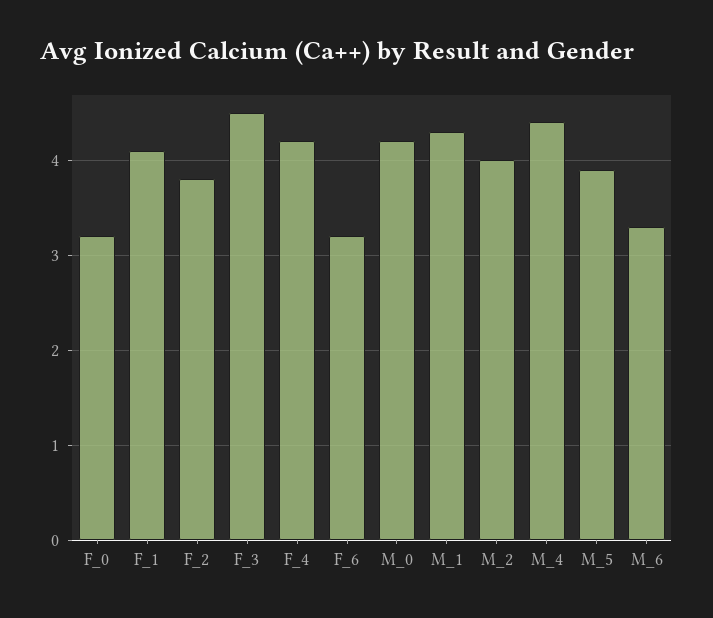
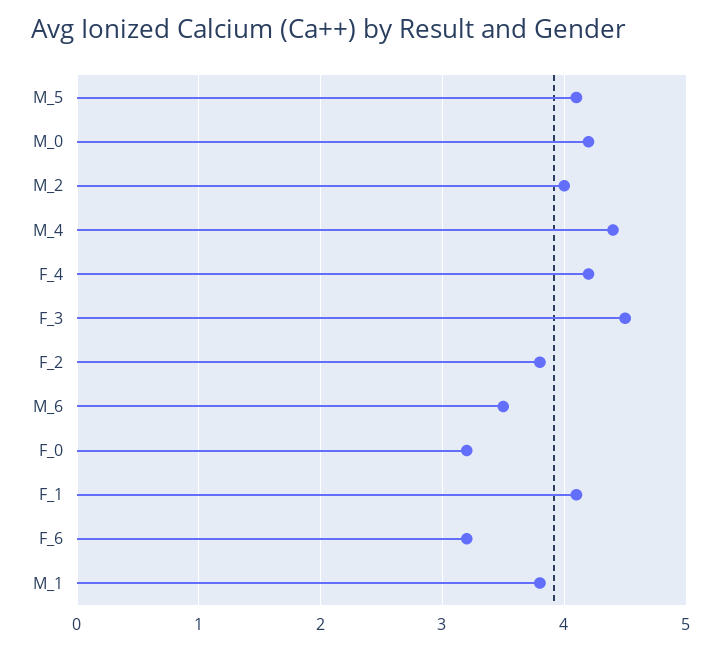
  {
    "F_0": 3.2,
    "F_1": 4.1,
    "F_2": 3.8,
    "F_3": 4.5,
    "F_4": 4.2,
    "F_6": 3.2,
    "M_0": 4.2,
-   "M_1": 4.3,
+   "M_1": 3.8,
    "M_2": 4,
    "M_4": 4.4,
-   "M_5": 3.9,
+   "M_5": 4.1,
-   "M_6": 3.3
+   "M_6": 3.5
  }

